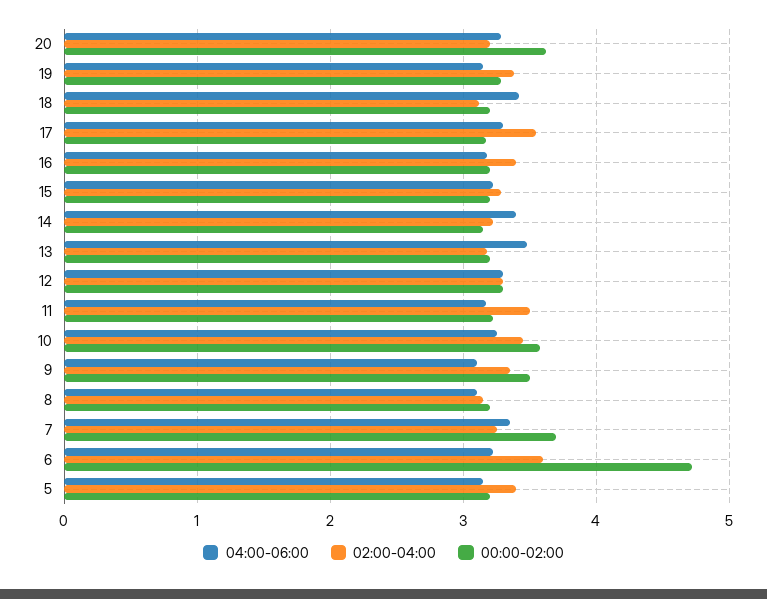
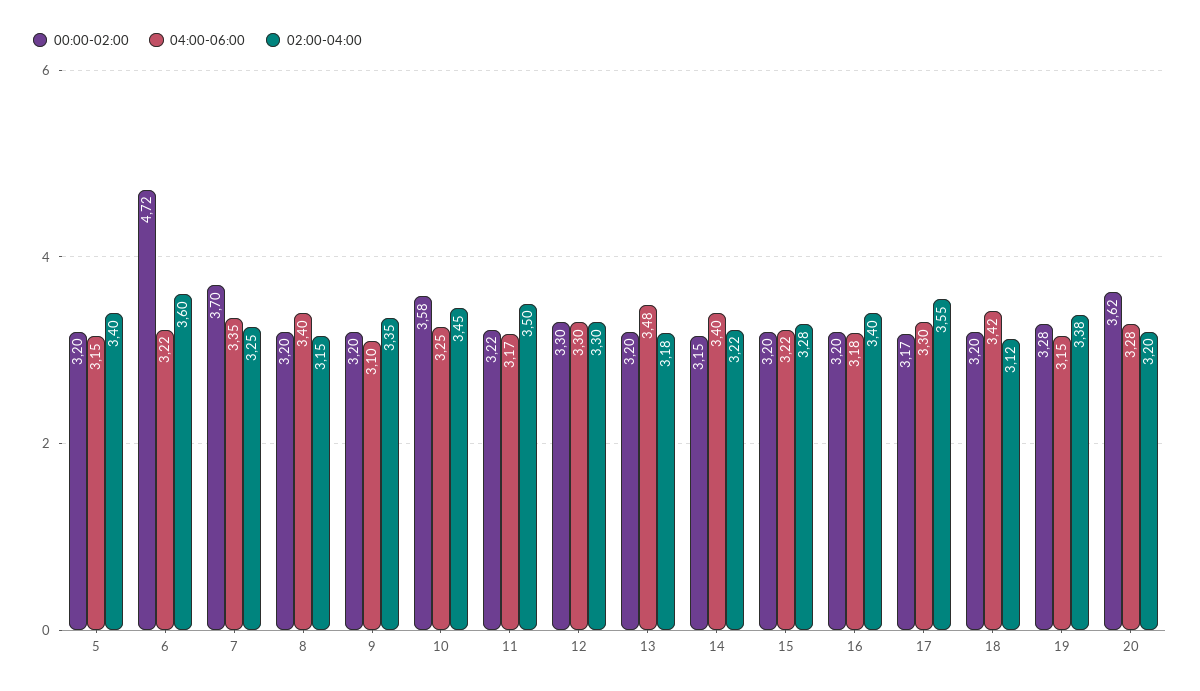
  {
    "04:00-06:00": {
      "20": 3.28,
      "19": 3.15,
      "18": 3.42,
      "17": 3.3,
      "16": 3.18,
      "15": 3.22,
      "14": 3.4,
      "13": 3.48,
      "12": 3.3,
      "11": 3.17,
      "10": 3.25,
      "9": 3.1,
-     "8": 3.1,
+     "8": 3.4,
      "7": 3.35,
      "6": 3.22,
      "5": 3.15
    },
    "02:00-04:00": {
      "20": 3.2,
      "19": 3.38,
      "18": 3.12,
      "17": 3.55,
      "16": 3.4,
      "15": 3.28,
      "14": 3.22,
      "13": 3.18,
      "12": 3.3,
      "11": 3.5,
      "10": 3.45,
      "9": 3.35,
      "8": 3.15,
      "7": 3.25,
      "6": 3.6,
      "5": 3.4
    },
    "00:00-02:00": {
      "20": 3.62,
      "19": 3.28,
      "18": 3.2,
      "17": 3.17,
      "16": 3.2,
      "15": 3.2,
      "14": 3.15,
      "13": 3.2,
      "12": 3.3,
      "11": 3.22,
      "10": 3.58,
-     "9": 3.5,
+     "9": 3.2,
      "8": 3.2,
      "7": 3.7,
      "6": 4.72,
      "5": 3.2
    }
  }

